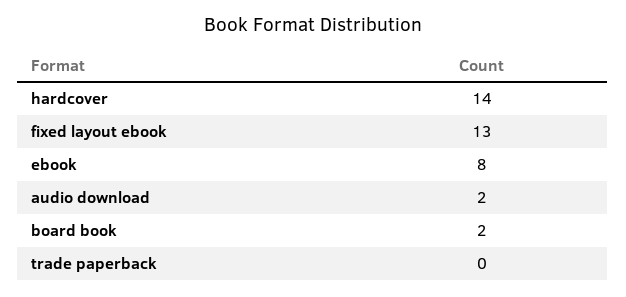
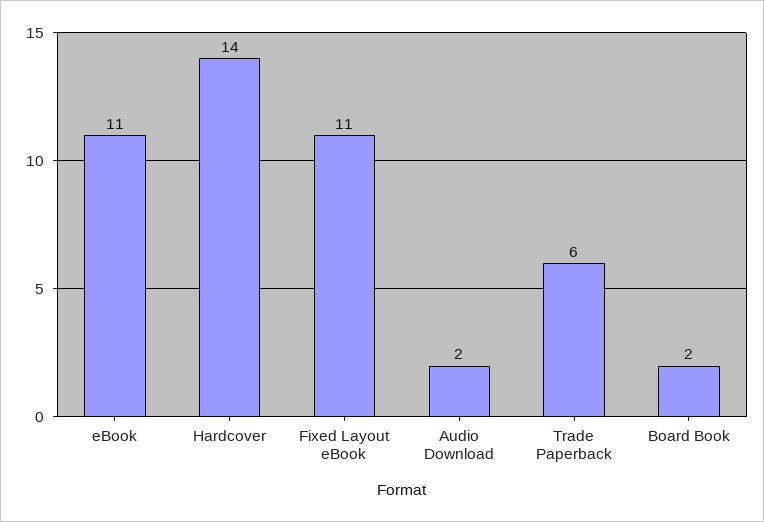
  {
    "hardcover": 14,
-   "fixed layout ebook": 13,
+   "fixed layout ebook": 11,
-   "ebook": 8,
+   "ebook": 11,
    "audio download": 2,
    "board book": 2,
-   "trade paperback": 0
+   "trade paperback": 6
  }

